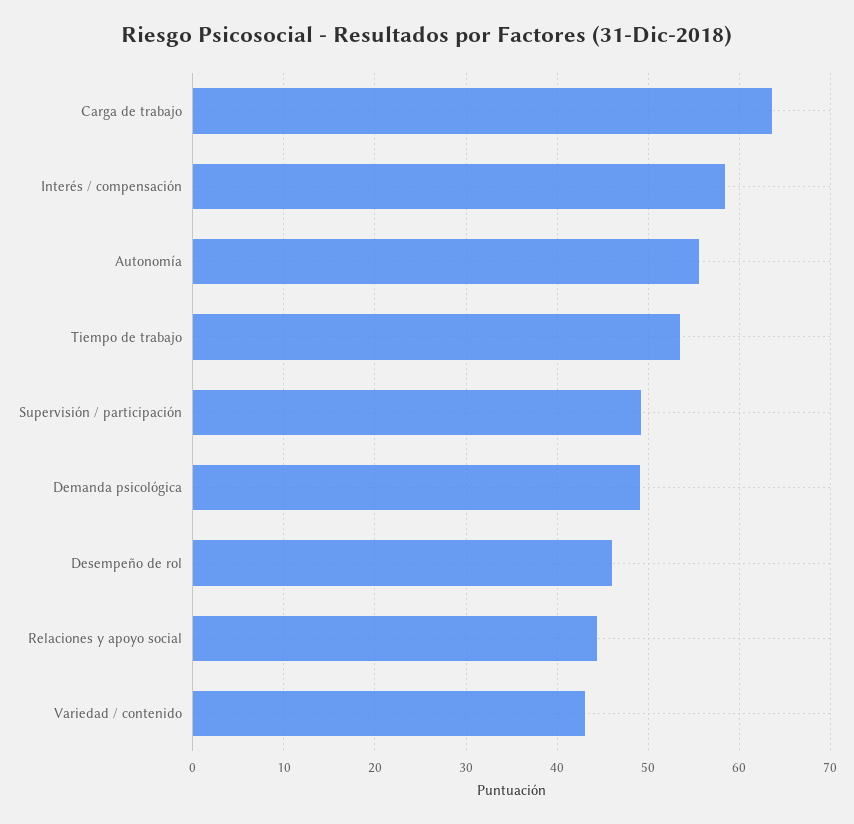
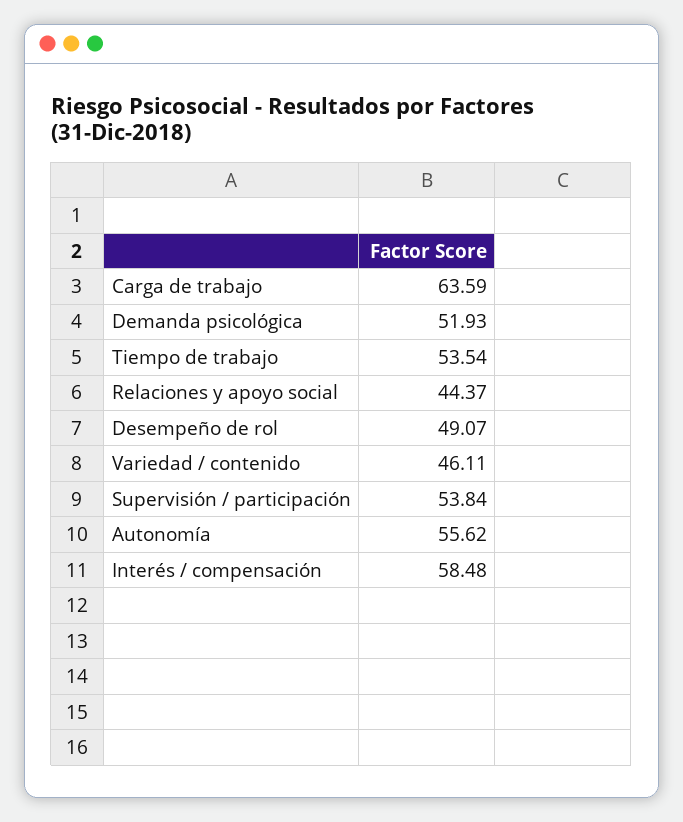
  {
    "Carga de trabajo": 63.59,
    "Interés / compensación": 58.48,
    "Autonomía": 55.62,
    "Tiempo de trabajo": 53.54,
-   "Supervisión / participación": 49,
+   "Supervisión / participación": 53.84,
-   "Demanda psicológica": 49,
+   "Demanda psicológica": 51.93,
-   "Desempeño de rol": 46,
+   "Desempeño de rol": 49.07,
    "Relaciones y apoyo social": 44.37,
-   "Variedad / contenido": 43
+   "Variedad / contenido": 46.11
  }

